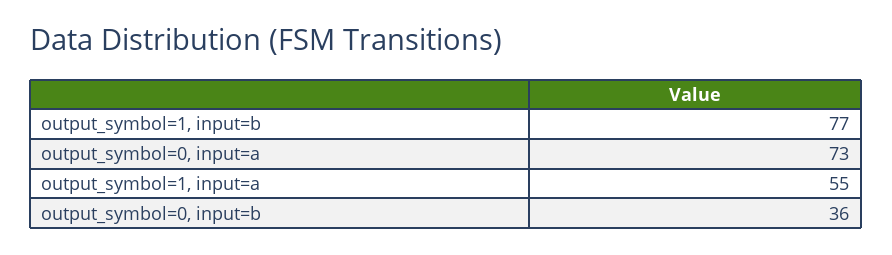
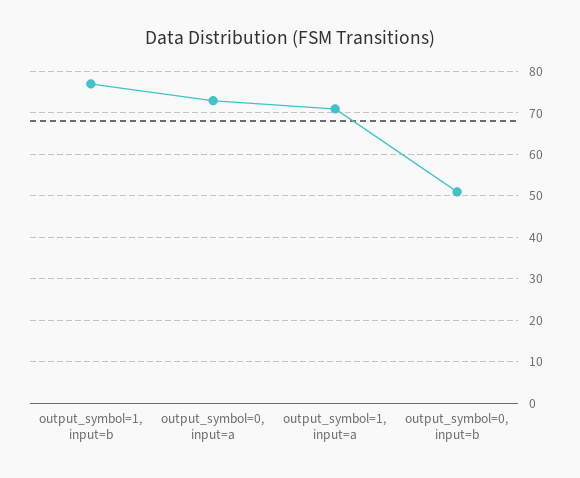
  {
    "output_symbol=1, input=b": 77,
    "output_symbol=0, input=a": 73,
-   "output_symbol=1, input=a": 55,
+   "output_symbol=1, input=a": 70,
-   "output_symbol=0, input=b": 36
+   "output_symbol=0, input=b": 50
  }

